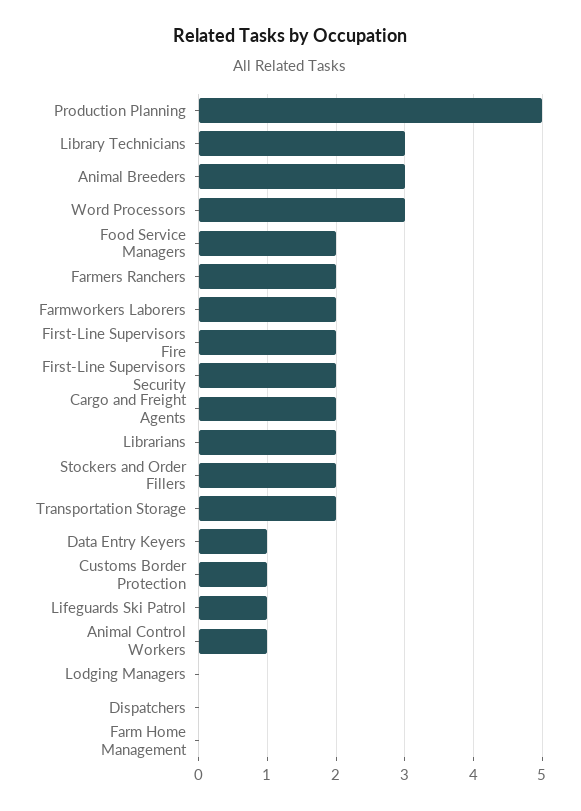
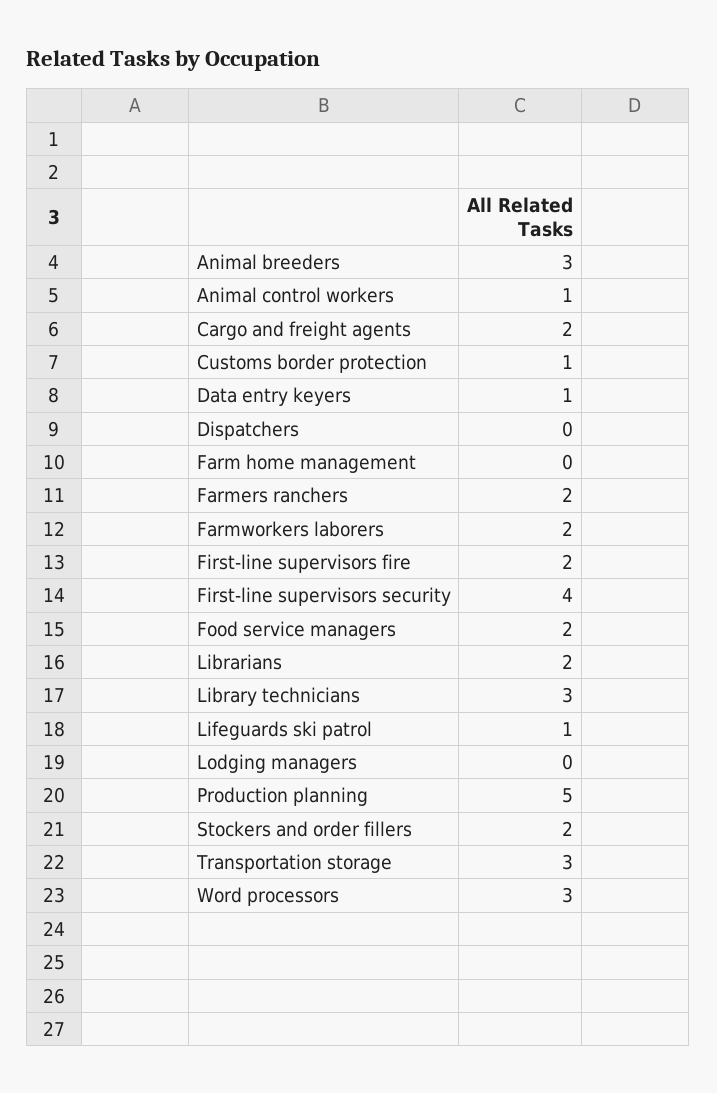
  {
    "Production Planning": 5,
    "Library Technicians": 3,
    "Animal Breeders": 3,
    "Word Processors": 3,
    "Food Service Managers": 2,
    "Farmers Ranchers": 2,
    "Farmworkers Laborers": 2,
    "First-Line Supervisors Fire": 2,
-   "First-Line Supervisors Security": 2,
+   "First-Line Supervisors Security": 4,
    "Cargo and Freight Agents": 2,
    "Librarians": 2,
    "Stockers and Order Fillers": 2,
-   "Transportation Storage": 2,
+   "Transportation Storage": 3,
    "Data Entry Keyers": 1,
    "Customs Border Protection": 1,
    "Lifeguards Ski Patrol": 1,
    "Animal Control Workers": 1,
    "Lodging Managers": 0,
    "Dispatchers": 0,
    "Farm Home Management": 0
  }

